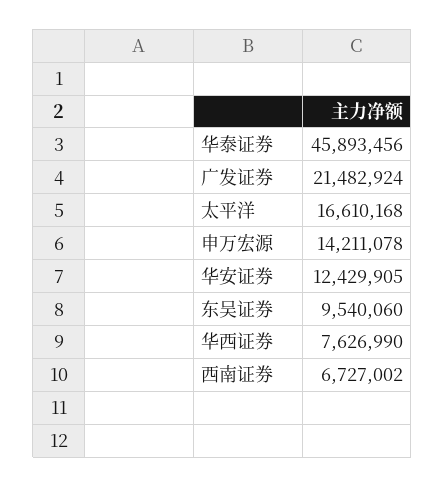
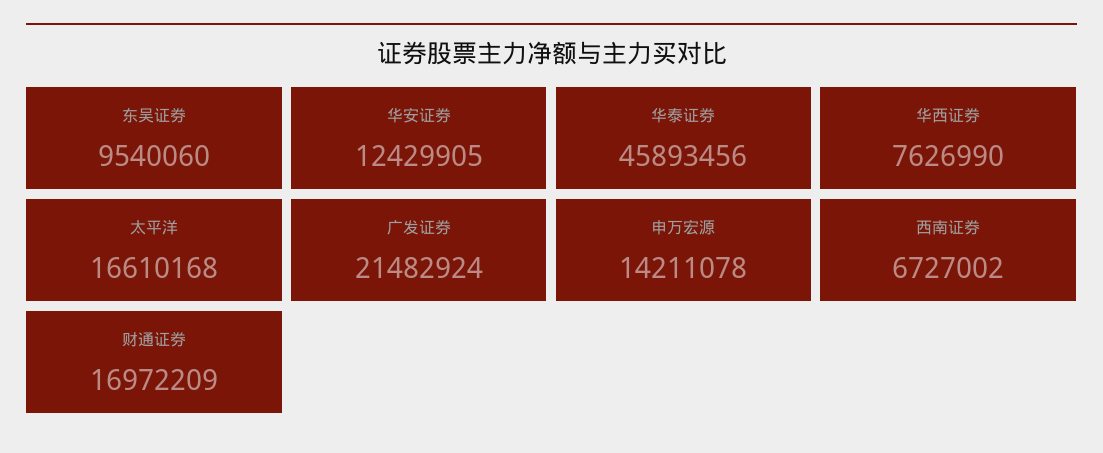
  {
    "华泰证券": 45893456,
    "广发证券": 21482924,
    "太平洋": 16610168,
    "申万宏源": 14211078,
    "华安证券": 12429905,
    "东吴证券": 9540060,
    "华西证券": 7626990,
-   "西南证券": 6727002
+   "西南证券": 6727002,
+   "财通证券": 16972209
  }

